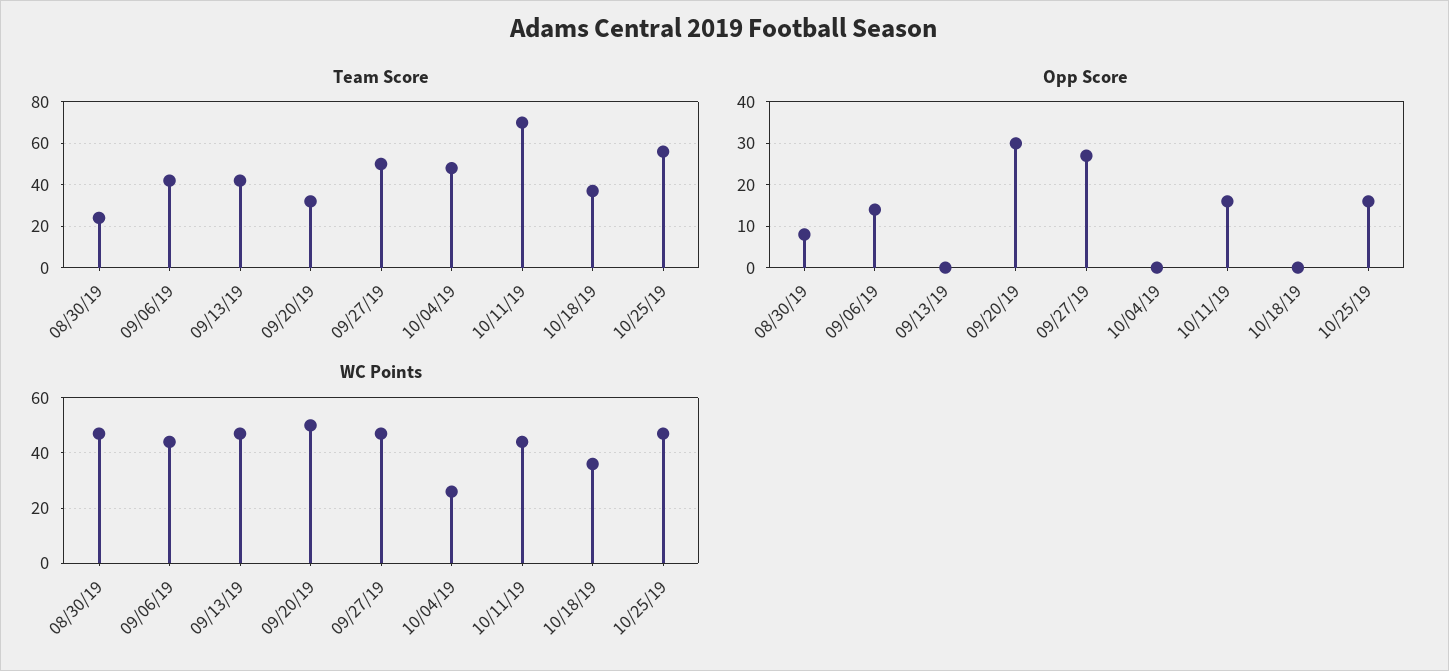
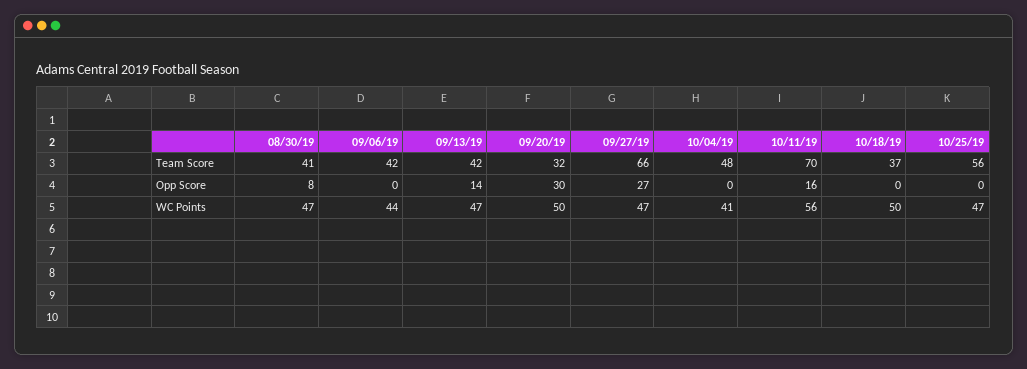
  {
    "Team Score": {
-     "08/30/19": 25,
+     "08/30/19": 41,
      "09/06/19": 42,
      "09/13/19": 42,
      "09/20/19": 32,
-     "09/27/19": 50,
+     "09/27/19": 66,
      "10/04/19": 48,
      "10/11/19": 70,
      "10/18/19": 37,
      "10/25/19": 56
    },
    "Opp Score": {
      "08/30/19": 8,
-     "09/06/19": 15,
+     "09/06/19": 0,
-     "09/13/19": 0,
+     "09/13/19": 14,
      "09/20/19": 30,
      "09/27/19": 27,
      "10/04/19": 0,
      "10/11/19": 16,
      "10/18/19": 0,
-     "10/25/19": 15
+     "10/25/19": 0
    },
    "WC Points": {
      "08/30/19": 47,
      "09/06/19": 44,
      "09/13/19": 47,
      "09/20/19": 50,
      "09/27/19": 47,
-     "10/04/19": 25,
+     "10/04/19": 41,
-     "10/11/19": 45,
+     "10/11/19": 56,
-     "10/18/19": 35,
+     "10/18/19": 50,
      "10/25/19": 47
    }
  }

